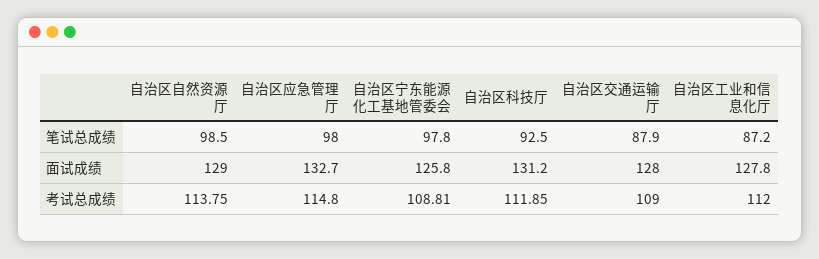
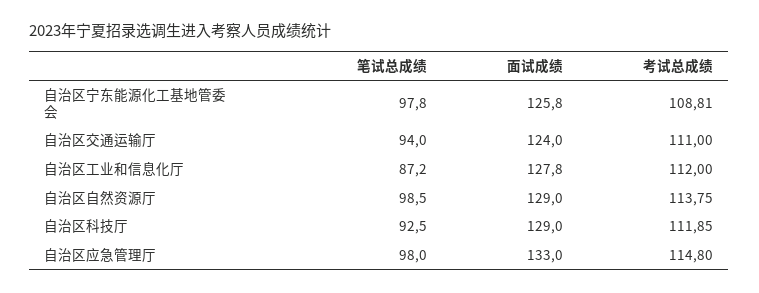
  {
    "自治区自然资源厅": {
      "笔试总成绩": 98.5,
      "面试成绩": 129,
      "考试总成绩": 113.75
    },
    "自治区应急管理厅": {
      "笔试总成绩": 98,
-     "面试成绩": 132.7,
+     "面试成绩": 133,
      "考试总成绩": 114.8
    },
    "自治区宁东能源化工基地管委会": {
      "笔试总成绩": 97.8,
      "面试成绩": 125.8,
      "考试总成绩": 108.81
    },
    "自治区科技厅": {
      "笔试总成绩": 92.5,
-     "面试成绩": 131.2,
+     "面试成绩": 129,
      "考试总成绩": 111.85
    },
    "自治区交通运输厅": {
-     "笔试总成绩": 87.9,
+     "笔试总成绩": 94,
-     "面试成绩": 128,
+     "面试成绩": 124,
-     "考试总成绩": 109
+     "考试总成绩": 111
    },
    "自治区工业和信息化厅": {
      "笔试总成绩": 87.2,
      "面试成绩": 127.8,
      "考试总成绩": 112
    }
  }

